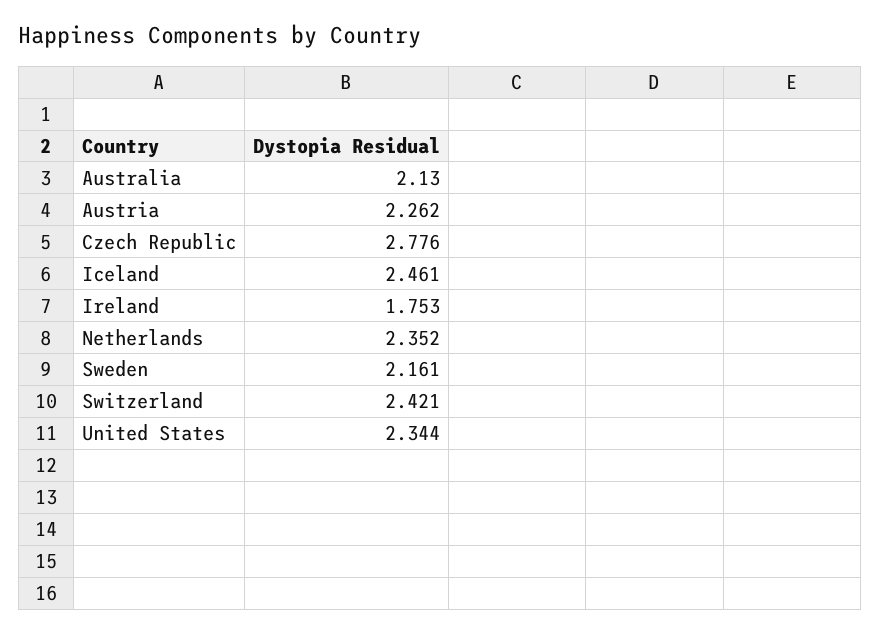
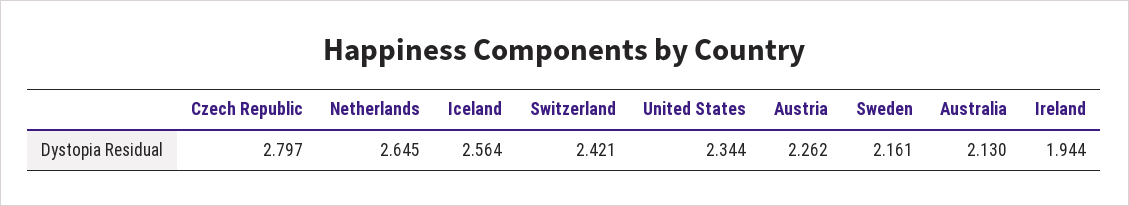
  {
    "Australia": 2.13,
    "Austria": 2.262,
-   "Czech Republic": 2.776,
+   "Czech Republic": 2.797,
-   "Iceland": 2.461,
+   "Iceland": 2.564,
-   "Ireland": 1.753,
+   "Ireland": 1.944,
-   "Netherlands": 2.352,
+   "Netherlands": 2.645,
    "Sweden": 2.161,
    "Switzerland": 2.421,
    "United States": 2.344
  }

